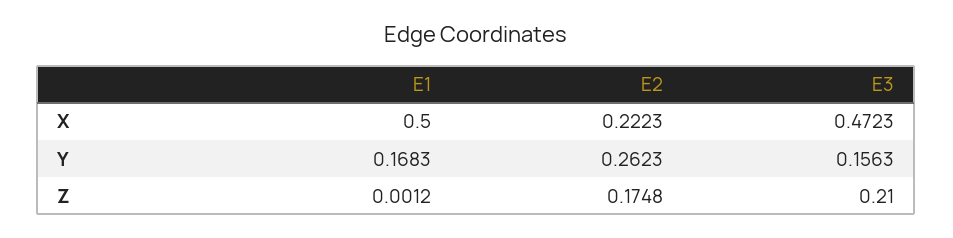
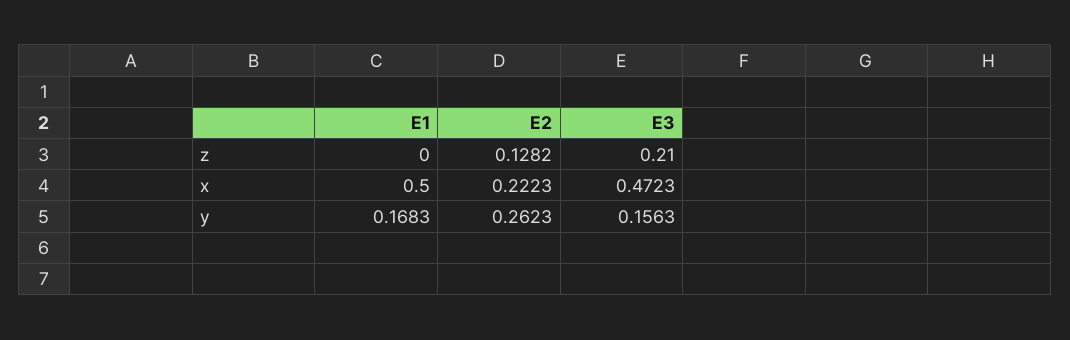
  {
    "E1": {
      "X": 0.5,
      "Y": 0.1683,
-     "Z": 0.0012
+     "Z": 0
    },
    "E2": {
      "X": 0.2223,
      "Y": 0.2623,
-     "Z": 0.1748
+     "Z": 0.1282
    },
    "E3": {
      "X": 0.4723,
      "Y": 0.1563,
      "Z": 0.21
    }
  }

